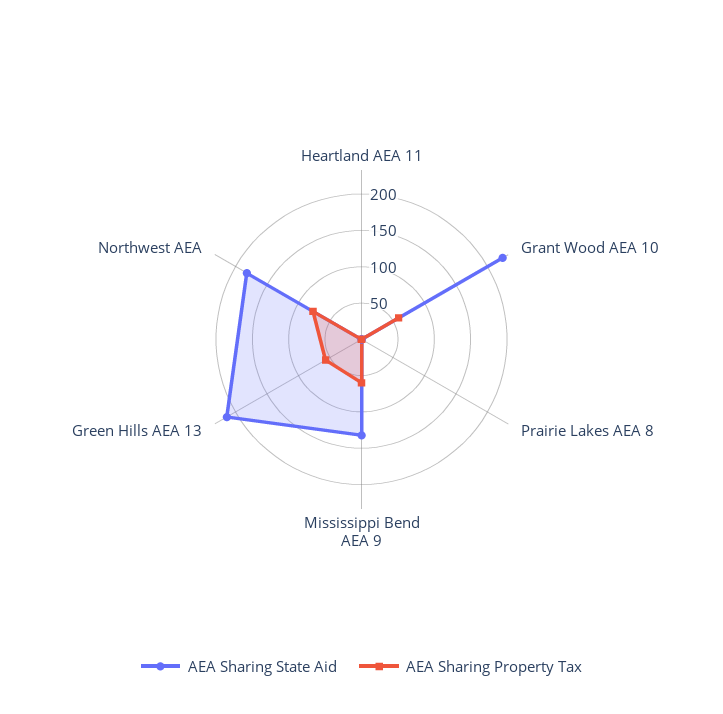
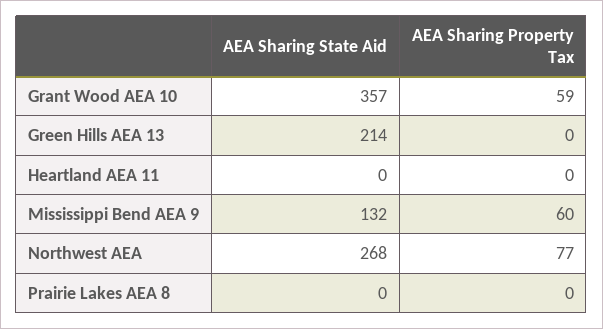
  {
    "AEA Sharing State Aid": {
      "Heartland AEA 11": 0,
-     "Grant Wood AEA 10": 225,
+     "Grant Wood AEA 10": 357,
      "Prairie Lakes AEA 8": 0,
      "Mississippi Bend AEA 9": 132,
      "Green Hills AEA 13": 214,
-     "Northwest AEA": 175
+     "Northwest AEA": 268
    },
    "AEA Sharing Property Tax": {
      "Heartland AEA 11": 0,
      "Grant Wood AEA 10": 59,
      "Prairie Lakes AEA 8": 0,
      "Mississippi Bend AEA 9": 60,
-     "Green Hills AEA 13": 50,
+     "Green Hills AEA 13": 0,
      "Northwest AEA": 77
    }
  }

